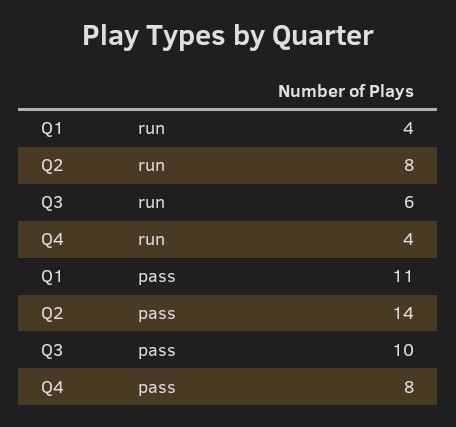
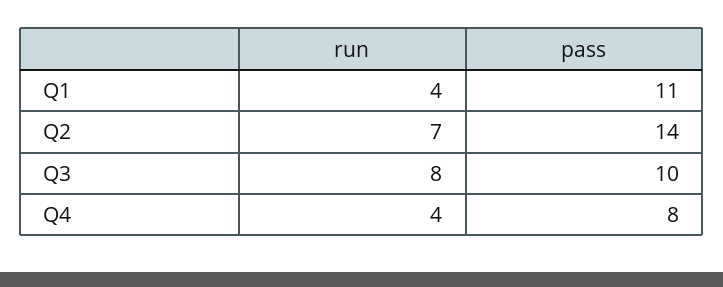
  {
    "Q1": {
      "run": 4,
      "pass": 11
    },
    "Q2": {
-     "run": 8,
+     "run": 7,
      "pass": 14
    },
    "Q3": {
-     "run": 6,
+     "run": 8,
      "pass": 10
    },
    "Q4": {
      "run": 4,
      "pass": 8
    }
  }

